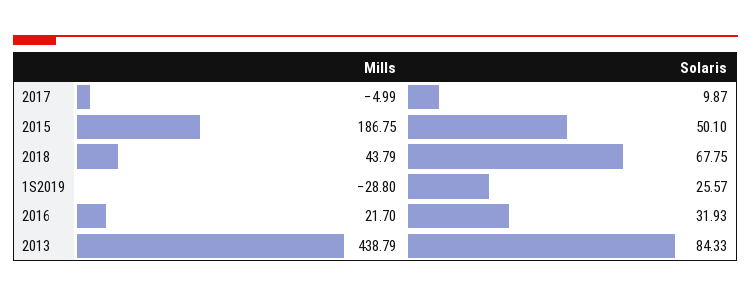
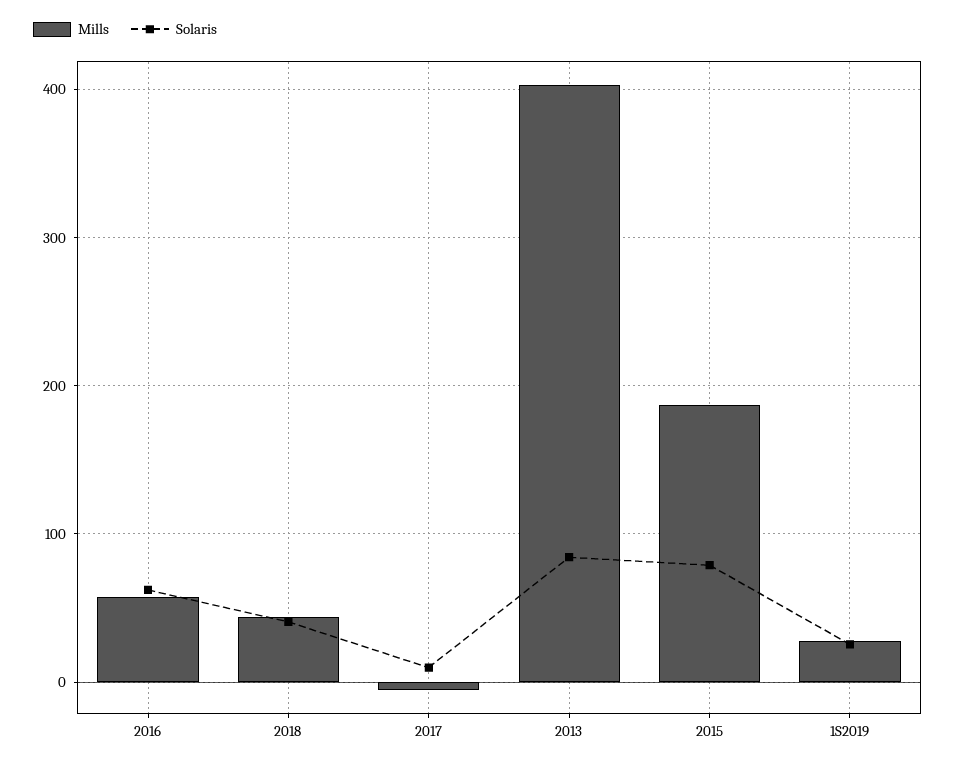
  {
    "Mills": {
      "2017": -4.99,
      "2015": 186.75,
      "2018": 43.79,
-     "1S2019": -28.8,
+     "1S2019": 30,
-     "2016": 21.7,
+     "2016": 60,
-     "2013": 438.79
+     "2013": 400
    },
    "Solaris": {
      "2017": 9.87,
-     "2015": 50.1,
+     "2015": 80,
-     "2018": 67.75,
+     "2018": 40,
      "1S2019": 25.57,
-     "2016": 31.93,
+     "2016": 60,
      "2013": 84.33
    }
  }

